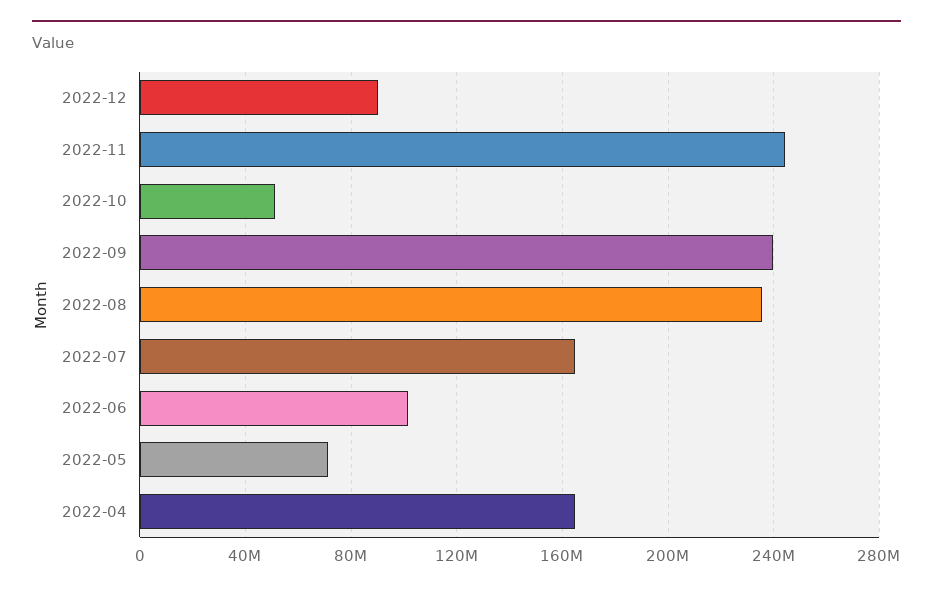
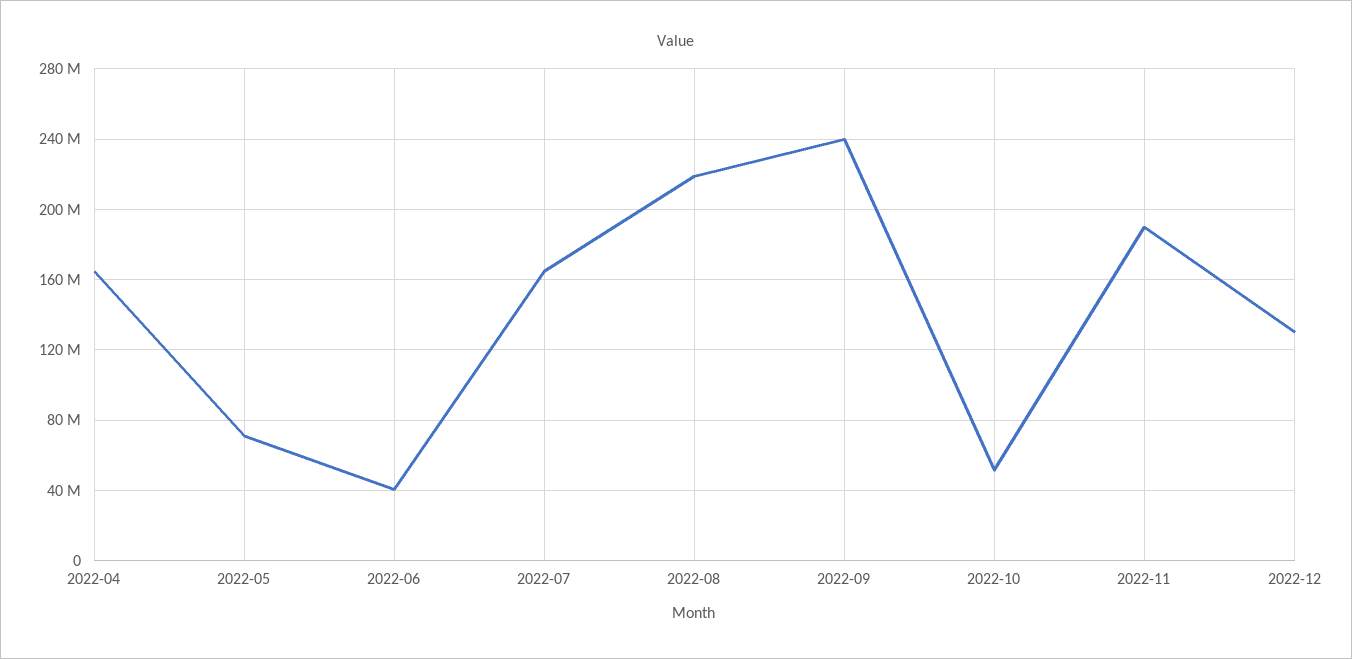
  {
-   "2022-12": 90000000,
+   "2022-12": 130000000,
-   "2022-11": 245000000,
+   "2022-11": 190000000,
    "2022-10": 50000000,
    "2022-09": 240000000,
-   "2022-08": 235000000,
+   "2022-08": 220000000,
    "2022-07": 165000000,
-   "2022-06": 100000000,
+   "2022-06": 40000000,
    "2022-05": 70000000,
    "2022-04": 165000000
  }

